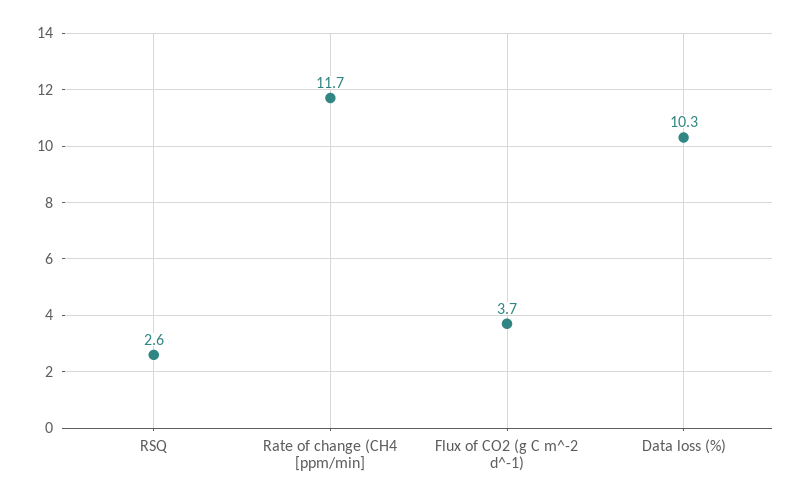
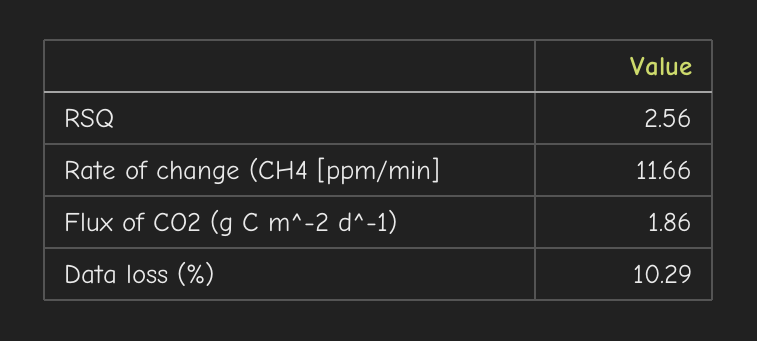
  {
    "RSQ": 2.56,
    "Rate of change (CH4 [ppm/min]": 11.66,
-   "Flux of CO2 (g C m^-2 d^-1)": 3.7,
+   "Flux of CO2 (g C m^-2 d^-1)": 1.86,
    "Data loss (%)": 10.29
  }

